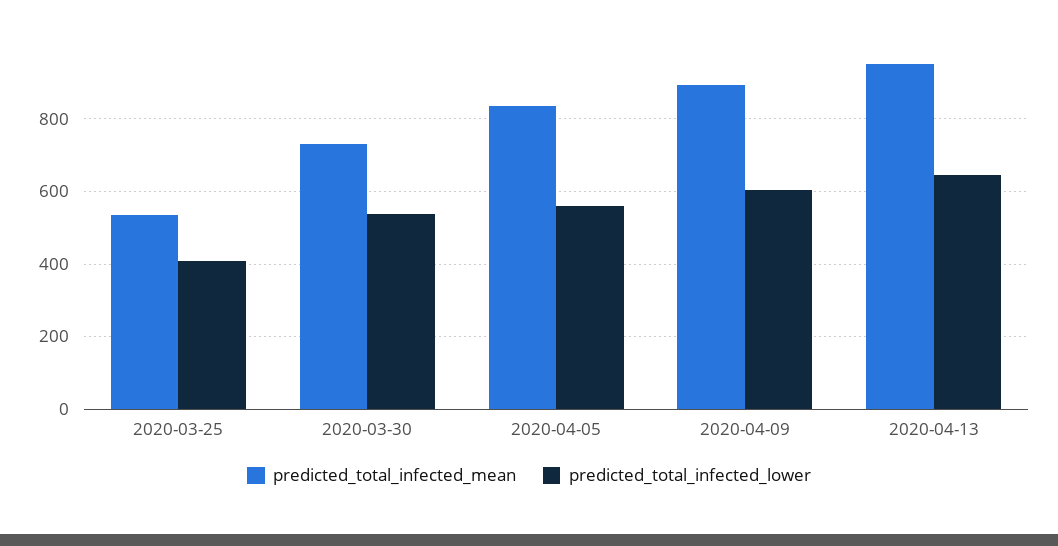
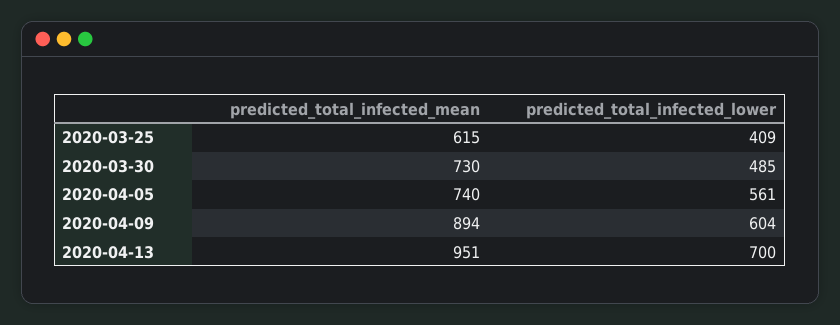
  {
    "predicted_total_infected_mean": {
-     "2020-03-25": 540,
+     "2020-03-25": 615,
      "2020-03-30": 730,
-     "2020-04-05": 840,
+     "2020-04-05": 740,
      "2020-04-09": 894,
      "2020-04-13": 951
    },
    "predicted_total_infected_lower": {
      "2020-03-25": 409,
-     "2020-03-30": 540,
+     "2020-03-30": 485,
      "2020-04-05": 561,
      "2020-04-09": 604,
-     "2020-04-13": 640
+     "2020-04-13": 700
    }
  }

